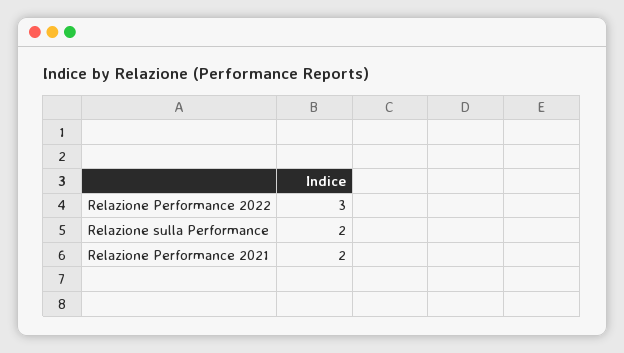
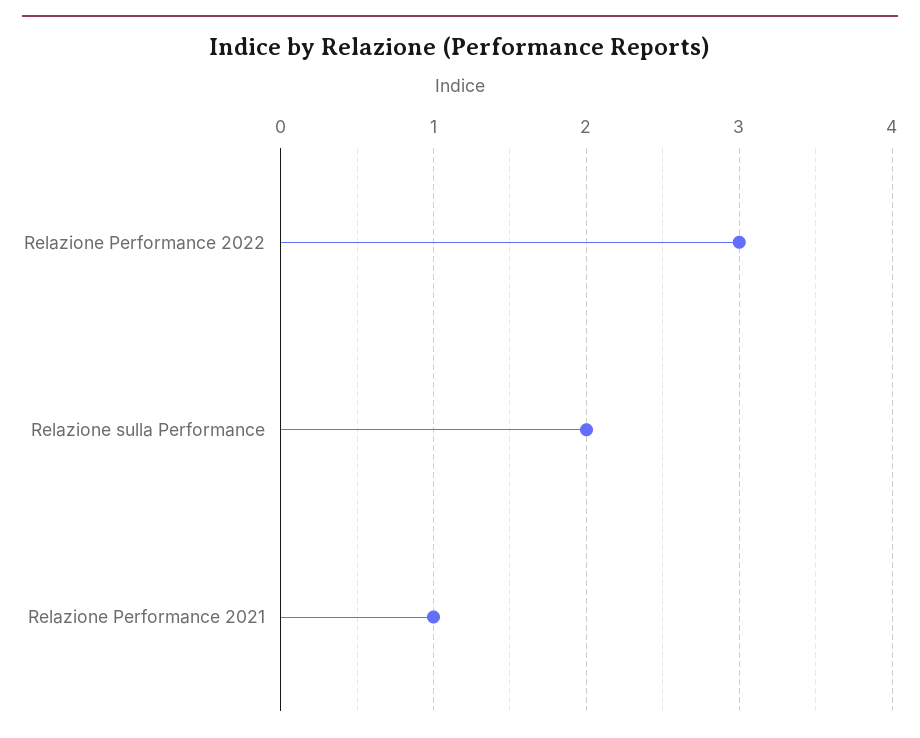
  {
    "Relazione Performance 2022": 3,
    "Relazione sulla Performance": 2,
-   "Relazione Performance 2021": 2
+   "Relazione Performance 2021": 1
  }

